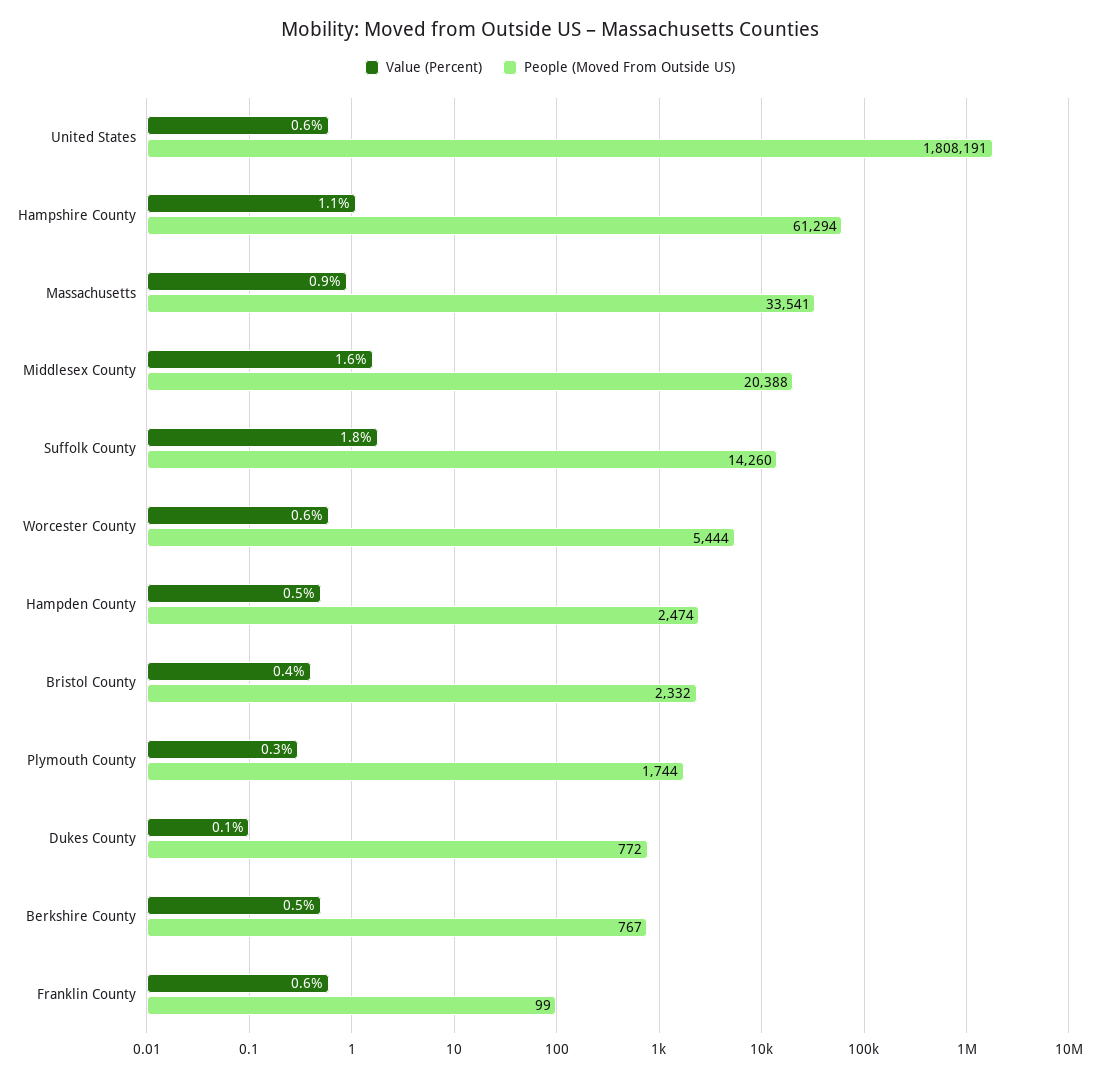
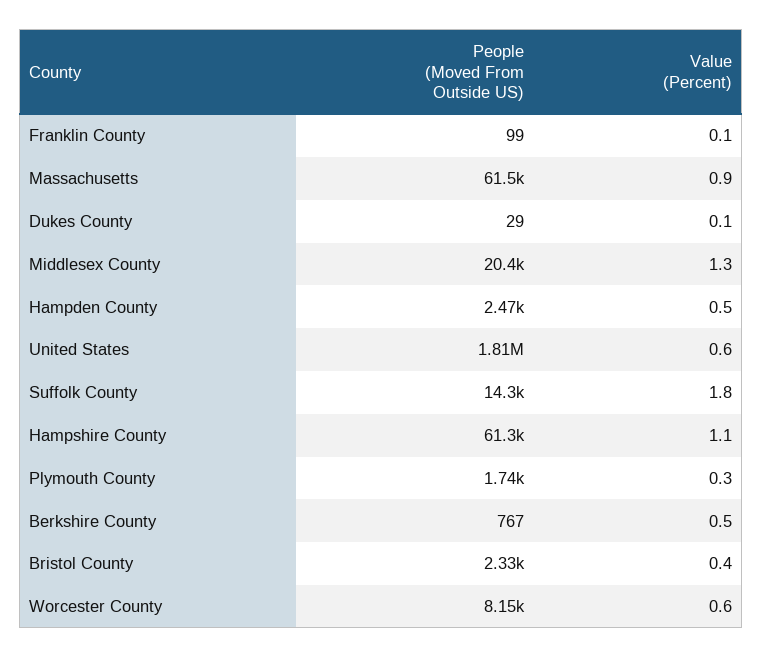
  {
    "Value (Percent)": {
      "United States": 0.6,
      "Hampshire County": 1.1,
      "Massachusetts": 0.9,
-     "Middlesex County": 1.6,
+     "Middlesex County": 1.3,
      "Suffolk County": 1.8,
      "Worcester County": 0.6,
      "Hampden County": 0.5,
      "Bristol County": 0.4,
      "Plymouth County": 0.3,
      "Dukes County": 0.1,
      "Berkshire County": 0.5,
-     "Franklin County": 0.6
+     "Franklin County": 0.1
    },
    "People (Moved From Outside US)": {
      "United States": 1808191,
      "Hampshire County": 61294,
-     "Massachusetts": 33541,
+     "Massachusetts": 61500,
      "Middlesex County": 20388,
      "Suffolk County": 14260,
-     "Worcester County": 5444,
+     "Worcester County": 8150,
      "Hampden County": 2474,
      "Bristol County": 2332,
      "Plymouth County": 1744,
-     "Dukes County": 772,
+     "Dukes County": 29,
      "Berkshire County": 767,
      "Franklin County": 99
    }
  }

